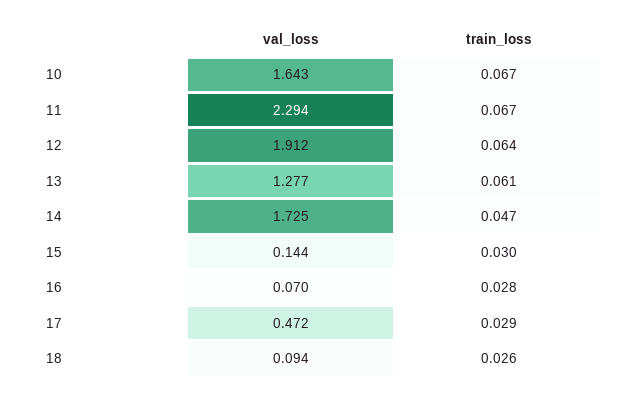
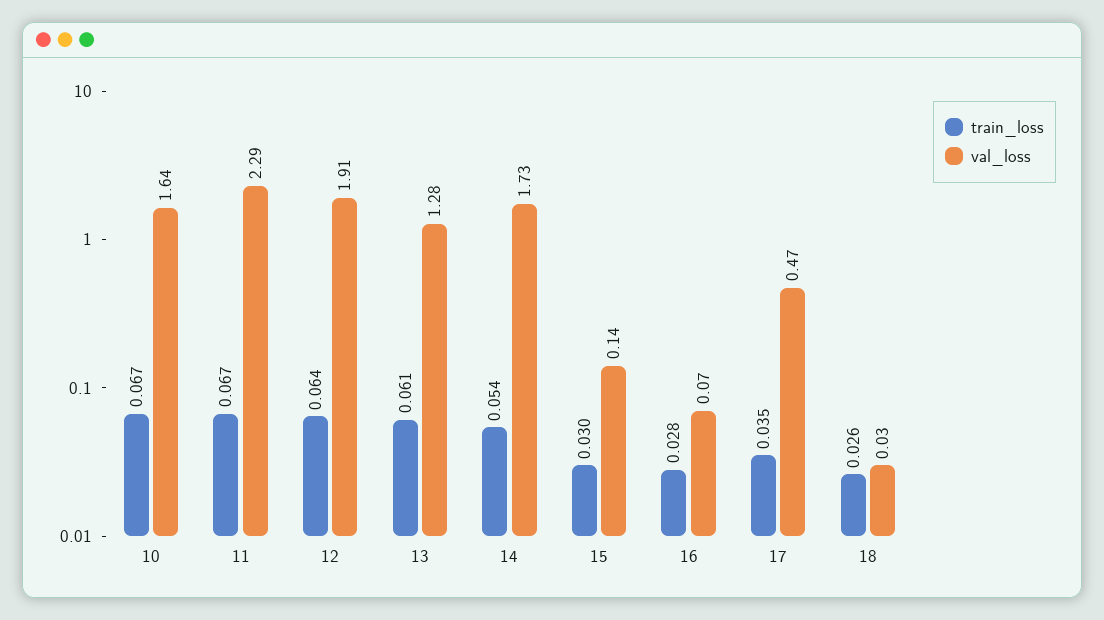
  {
    "val_loss": {
      "10": 1.643,
      "11": 2.294,
      "12": 1.912,
      "13": 1.277,
      "14": 1.725,
      "15": 0.144,
      "16": 0.07,
      "17": 0.472,
-     "18": 0.094
+     "18": 0.03
    },
    "train_loss": {
      "10": 0.067,
      "11": 0.067,
      "12": 0.064,
      "13": 0.061,
-     "14": 0.047,
+     "14": 0.054,
      "15": 0.03,
      "16": 0.028,
-     "17": 0.029,
+     "17": 0.035,
      "18": 0.026
    }
  }

